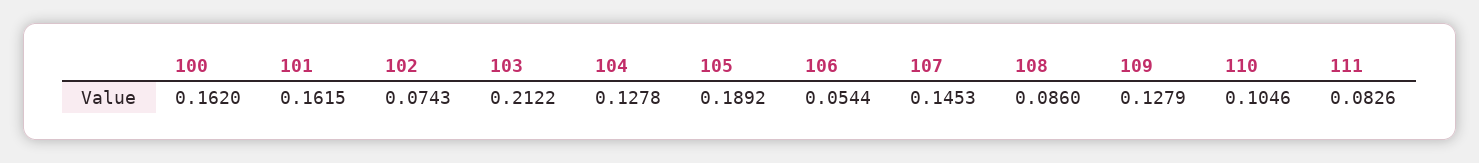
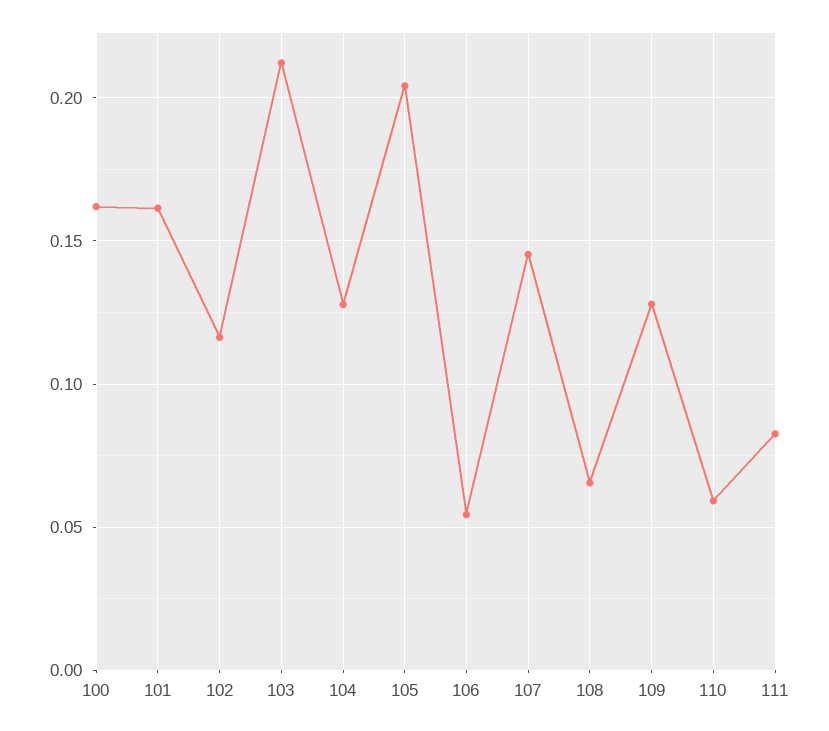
  {
    "100": 0.162,
    "101": 0.1615,
-   "102": 0.0743,
+   "102": 0.115,
    "103": 0.2122,
    "104": 0.1278,
-   "105": 0.1892,
+   "105": 0.205,
    "106": 0.0544,
    "107": 0.1453,
-   "108": 0.086,
+   "108": 0.065,
    "109": 0.1279,
-   "110": 0.1046,
+   "110": 0.06,
    "111": 0.0826
  }

